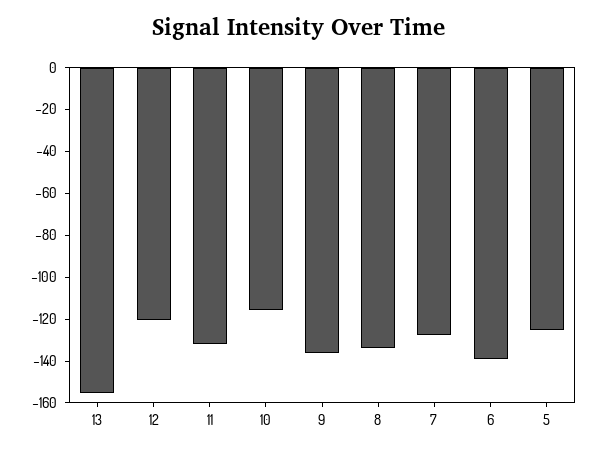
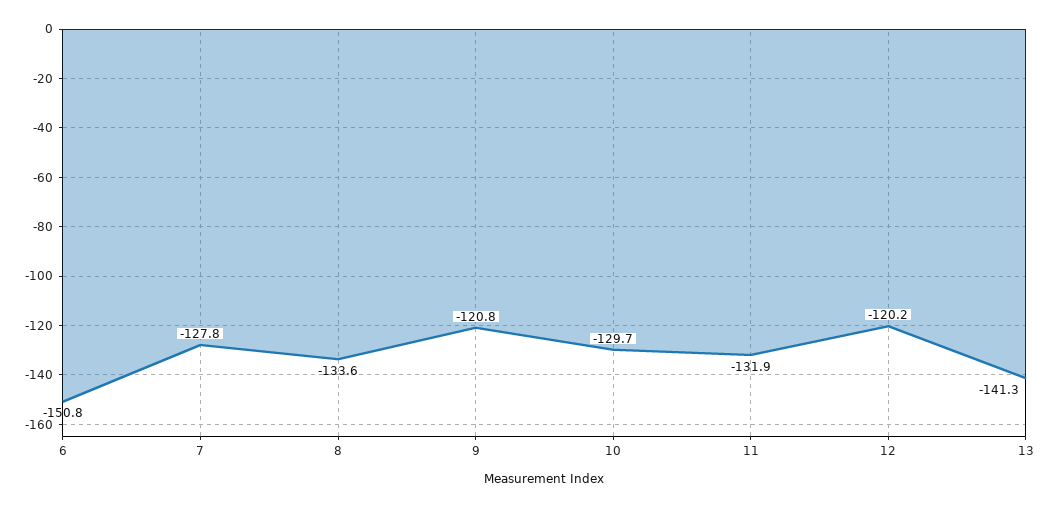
  {
-   "13": -155,
+   "13": -141.3,
    "12": -120.2,
    "11": -131.9,
-   "10": -115,
+   "10": -129.7,
-   "9": -135,
+   "9": -120.8,
    "8": -133.6,
    "7": -127.8,
-   "6": -140,
+   "6": -150.8
-   "5": -125
  }

